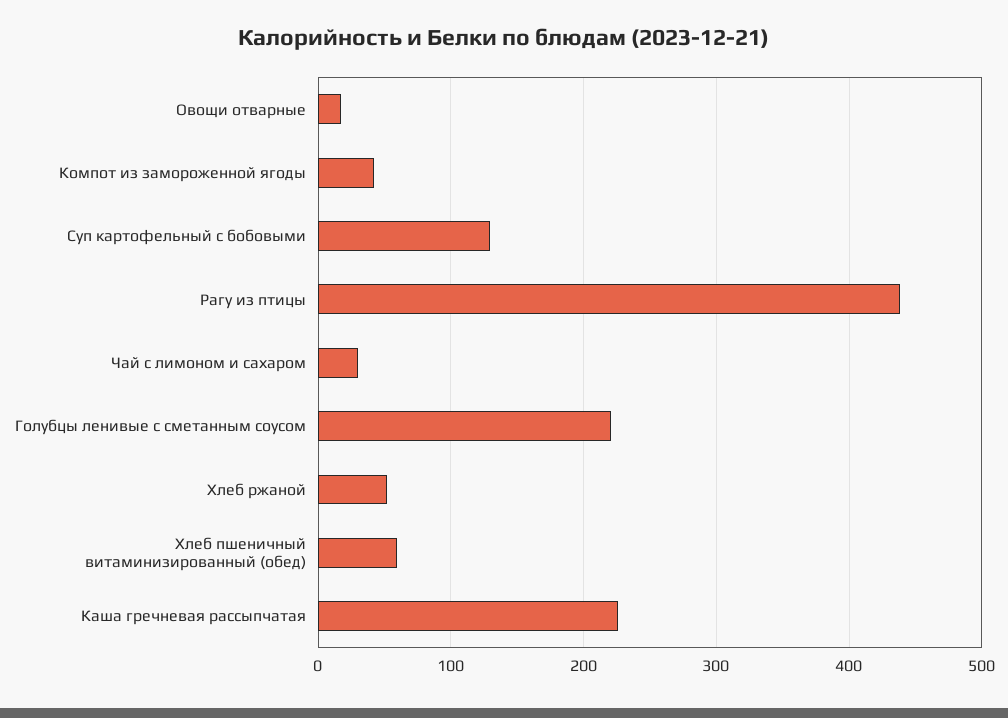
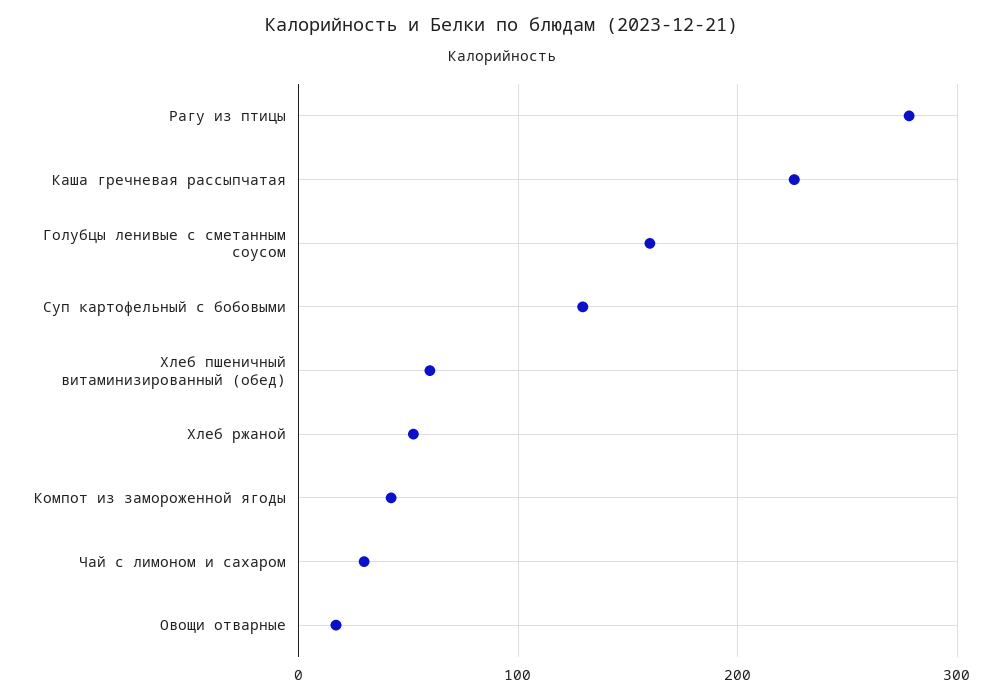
  {
    "Овощи отварные": 20,
    "Компот из замороженной ягоды": 40,
    "Суп картофельный с бобовыми": 130,
-   "Рагу из птицы": 440,
+   "Рагу из птицы": 280,
    "Чай с лимоном и сахаром": 30,
-   "Голубцы ленивые с сметанным соусом": 220,
+   "Голубцы ленивые с сметанным соусом": 160,
    "Хлеб ржаной": 50,
    "Хлеб пшеничный витаминизированный (обед)": 60,
    "Каша гречневая рассыпчатая": 230
  }

